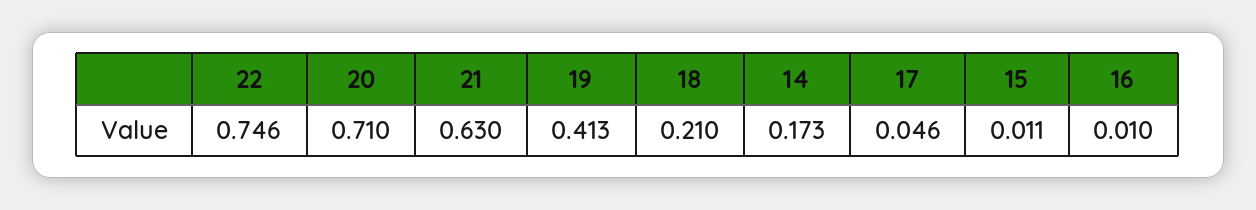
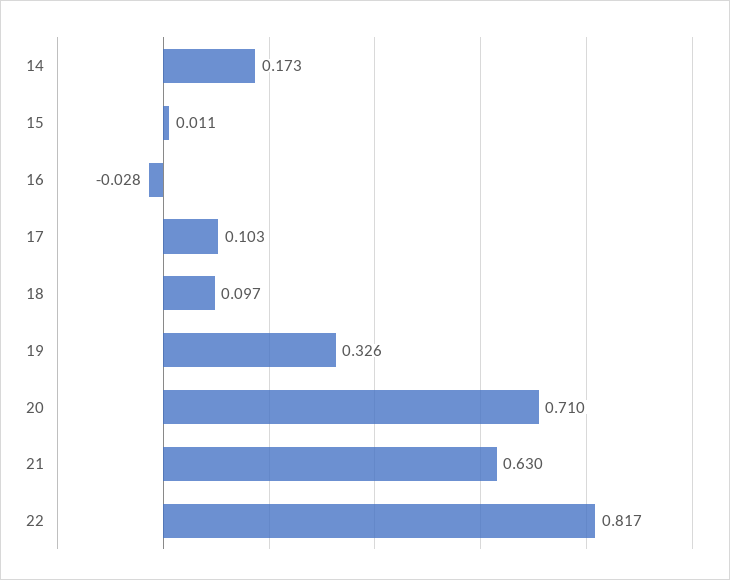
  {
-   "22": 0.746,
+   "22": 0.817,
    "20": 0.71,
    "21": 0.63,
-   "19": 0.413,
+   "19": 0.326,
-   "18": 0.21,
+   "18": 0.097,
    "14": 0.173,
-   "17": 0.046,
+   "17": 0.103,
    "15": 0.011,
-   "16": 0.01
+   "16": -0.028
  }

